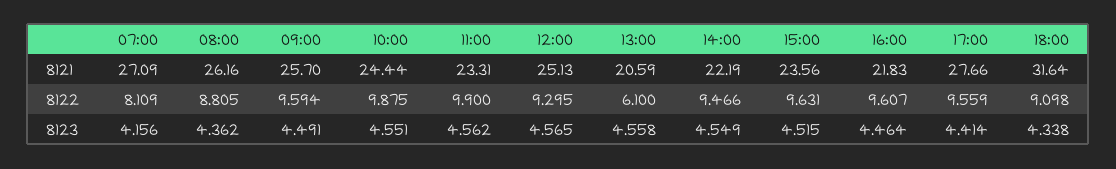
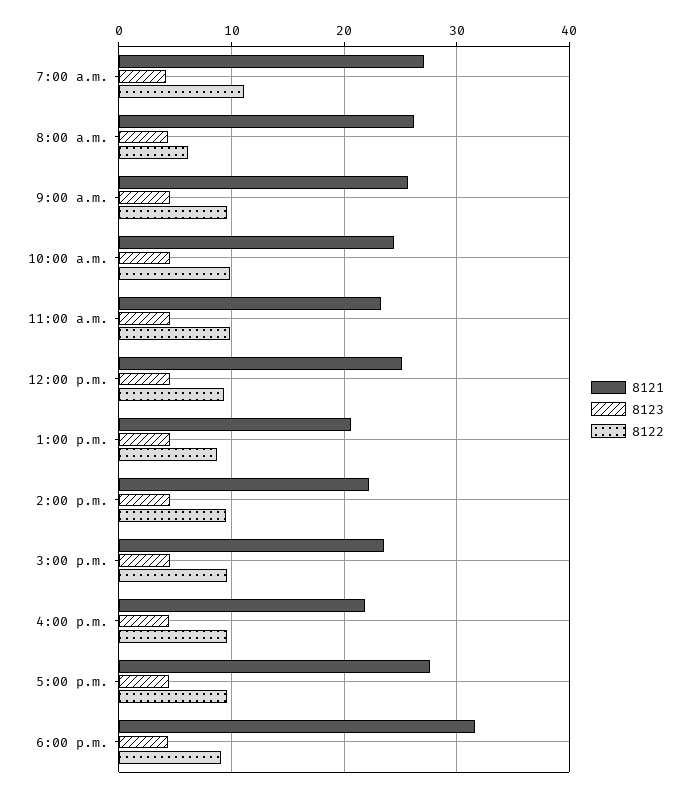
  {
    "8121": {
      "07:00": 27.09,
      "08:00": 26.16,
      "09:00": 25.7,
      "10:00": 24.44,
      "11:00": 23.31,
      "12:00": 25.13,
      "13:00": 20.59,
      "14:00": 22.19,
      "15:00": 23.56,
      "16:00": 21.83,
      "17:00": 27.66,
      "18:00": 31.64
    },
    "8122": {
-     "07:00": 8.109,
+     "07:00": 11,
-     "08:00": 8.805,
+     "08:00": 6,
      "09:00": 9.594,
      "10:00": 9.875,
      "11:00": 9.9,
      "12:00": 9.295,
-     "13:00": 6.1,
+     "13:00": 9,
      "14:00": 9.466,
      "15:00": 9.631,
      "16:00": 9.607,
      "17:00": 9.559,
      "18:00": 9.098
    },
    "8123": {
      "07:00": 4.156,
      "08:00": 4.362,
      "09:00": 4.491,
      "10:00": 4.551,
      "11:00": 4.562,
      "12:00": 4.565,
      "13:00": 4.558,
      "14:00": 4.549,
      "15:00": 4.515,
      "16:00": 4.464,
      "17:00": 4.414,
      "18:00": 4.338
    }
  }

